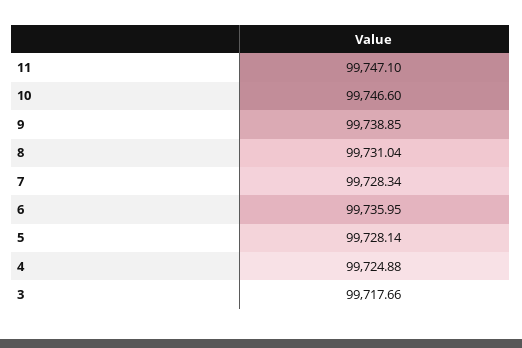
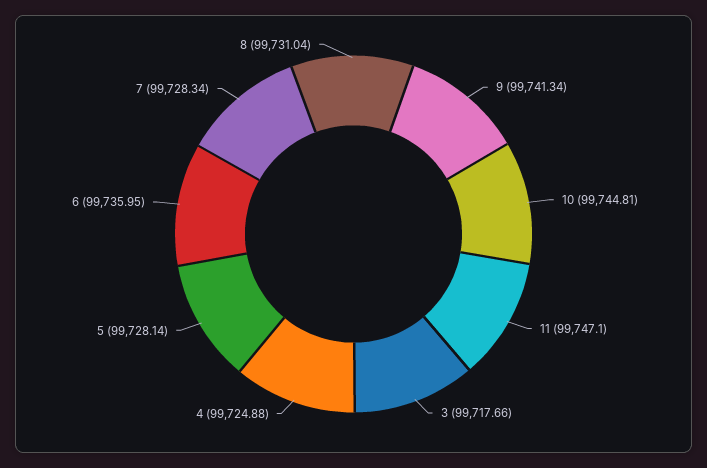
  {
    "11": 99747.1,
-   "10": 99746.6,
+   "10": 99744.81,
-   "9": 99738.85,
+   "9": 99741.34,
    "8": 99731.04,
    "7": 99728.34,
    "6": 99735.95,
    "5": 99728.14,
    "4": 99724.88,
    "3": 99717.66
  }

